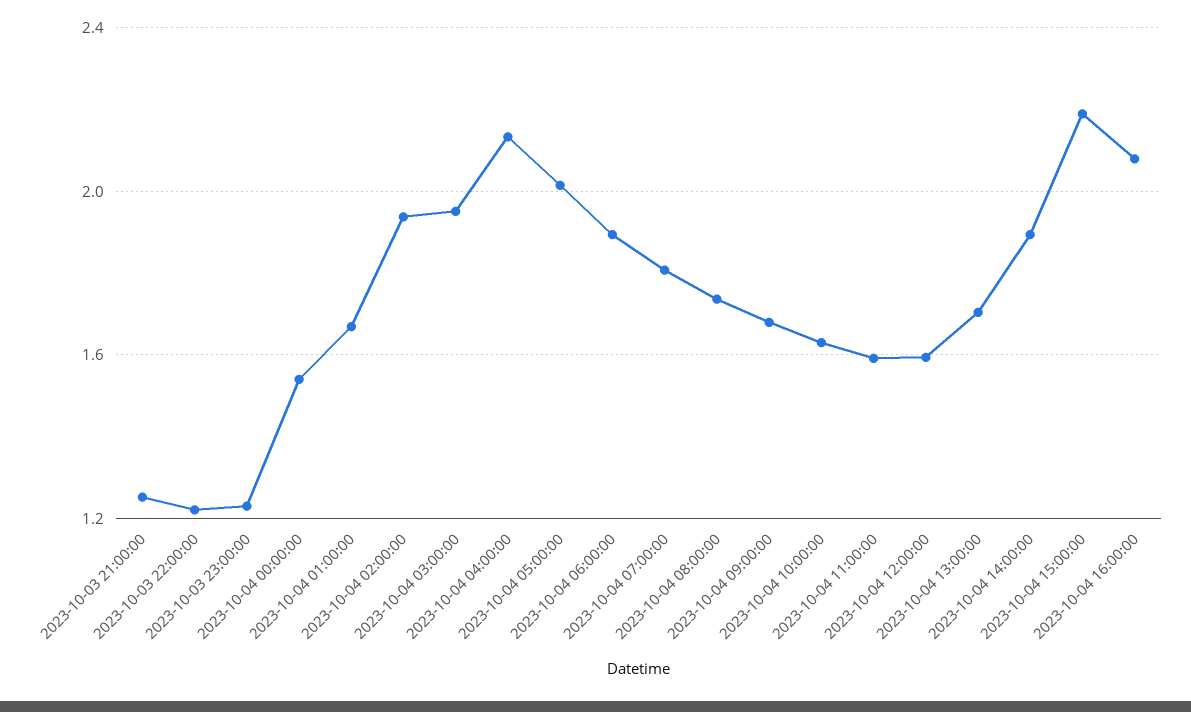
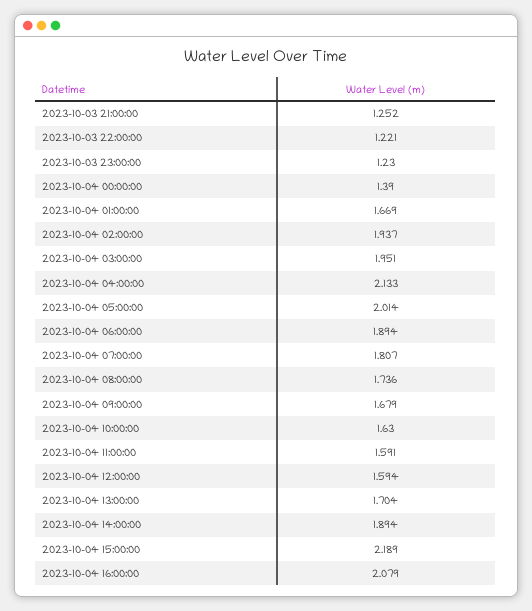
  {
    "2023-10-03 21:00:00": 1.252,
    "2023-10-03 22:00:00": 1.221,
    "2023-10-03 23:00:00": 1.23,
-   "2023-10-04 00:00:00": 1.55,
+   "2023-10-04 00:00:00": 1.39,
    "2023-10-04 01:00:00": 1.669,
    "2023-10-04 02:00:00": 1.937,
    "2023-10-04 03:00:00": 1.951,
    "2023-10-04 04:00:00": 2.133,
    "2023-10-04 05:00:00": 2.014,
    "2023-10-04 06:00:00": 1.894,
    "2023-10-04 07:00:00": 1.807,
    "2023-10-04 08:00:00": 1.736,
    "2023-10-04 09:00:00": 1.679,
    "2023-10-04 10:00:00": 1.63,
    "2023-10-04 11:00:00": 1.591,
    "2023-10-04 12:00:00": 1.594,
    "2023-10-04 13:00:00": 1.704,
    "2023-10-04 14:00:00": 1.894,
    "2023-10-04 15:00:00": 2.189,
    "2023-10-04 16:00:00": 2.079
  }

